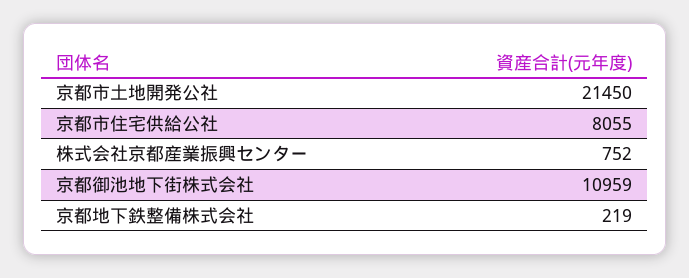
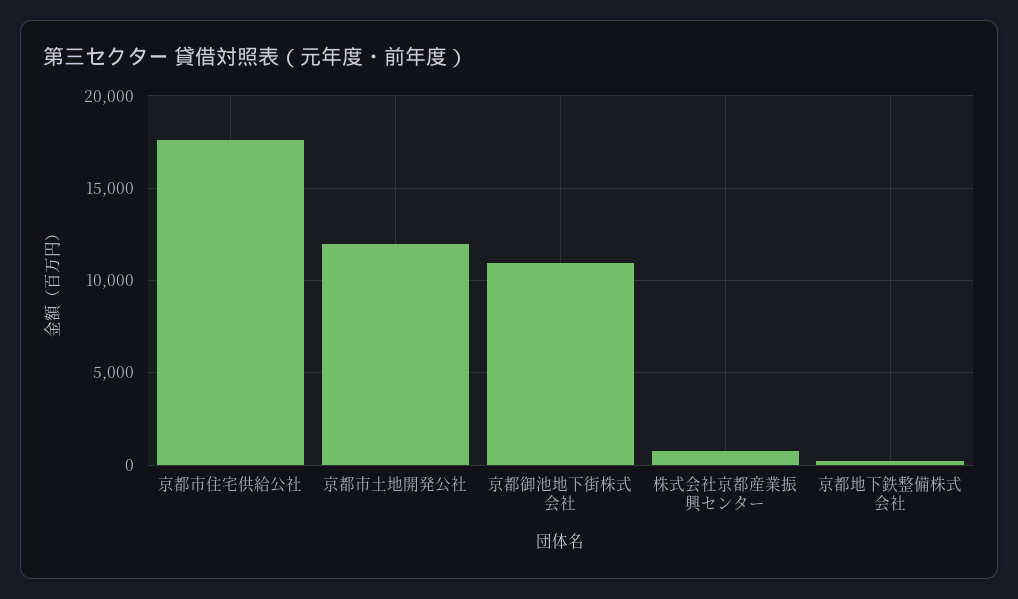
  {
-   "京都市土地開発公社": 21450,
+   "京都市土地開発公社": 12000,
-   "京都市住宅供給公社": 8055,
+   "京都市住宅供給公社": 17500,
    "株式会社京都産業振興センター": 752,
    "京都御池地下街株式会社": 10959,
    "京都地下鉄整備株式会社": 219
  }

